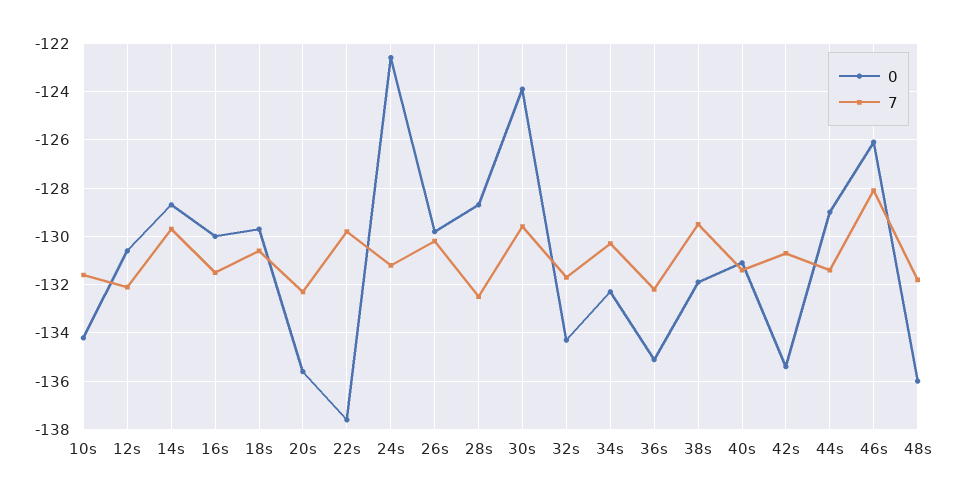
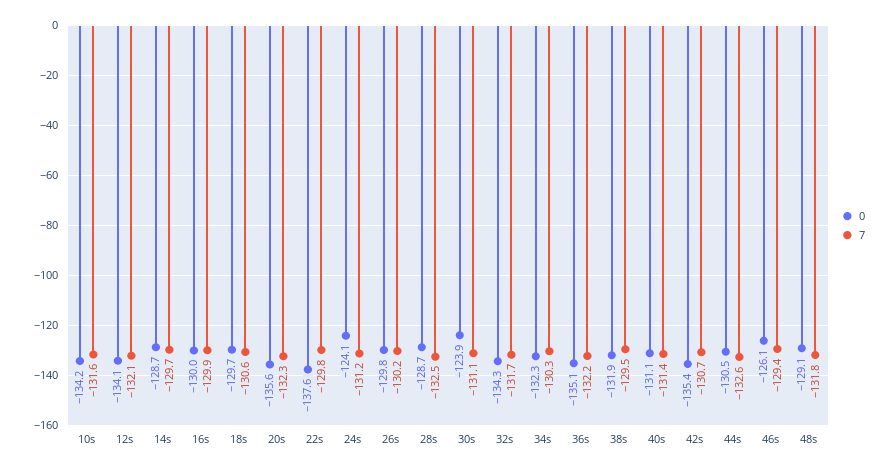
  {
    "0": {
      "10s": -134.2,
-     "12s": -130.5,
+     "12s": -134.1,
      "14s": -128.7,
      "16s": -130,
      "18s": -129.7,
      "20s": -135.6,
      "22s": -137.6,
-     "24s": -122.5,
+     "24s": -124.1,
      "26s": -129.8,
      "28s": -128.7,
      "30s": -123.9,
      "32s": -134.3,
      "34s": -132.3,
      "36s": -135.1,
      "38s": -131.9,
      "40s": -131.1,
      "42s": -135.4,
-     "44s": -129,
+     "44s": -130.5,
      "46s": -126.1,
-     "48s": -136
+     "48s": -129.1
    },
    "7": {
      "10s": -131.6,
      "12s": -132.1,
      "14s": -129.7,
-     "16s": -131.5,
+     "16s": -129.9,
      "18s": -130.6,
      "20s": -132.3,
      "22s": -129.8,
      "24s": -131.2,
      "26s": -130.2,
      "28s": -132.5,
-     "30s": -129.5,
+     "30s": -131.1,
      "32s": -131.7,
      "34s": -130.3,
      "36s": -132.2,
      "38s": -129.5,
      "40s": -131.4,
      "42s": -130.7,
-     "44s": -131.5,
+     "44s": -132.6,
-     "46s": -128,
+     "46s": -129.4,
      "48s": -131.8
    }
  }

